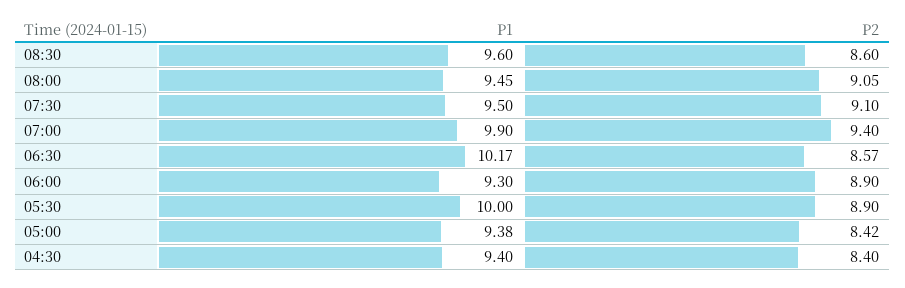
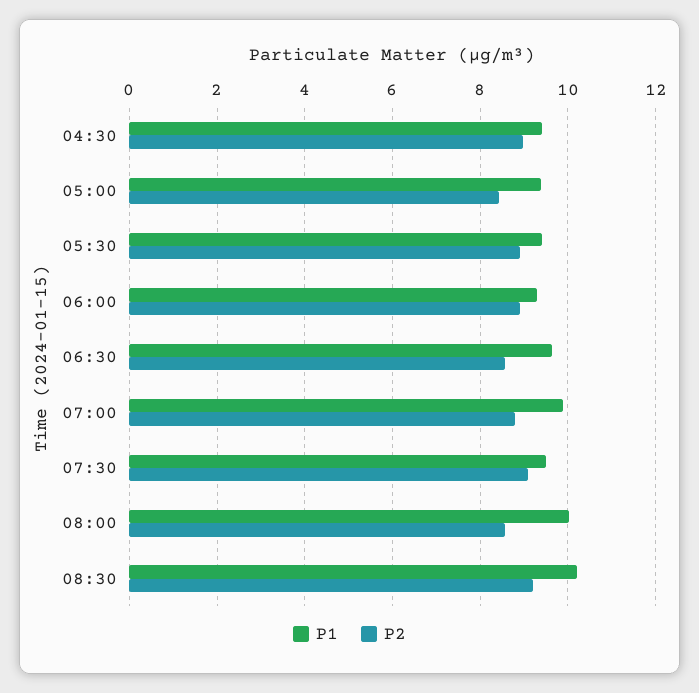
  {
    "P1": {
-     "08:30": 9.6,
+     "08:30": 10.2,
-     "08:00": 9.45,
+     "08:00": 10,
      "07:30": 9.5,
      "07:00": 9.9,
-     "06:30": 10.17,
+     "06:30": 9.6,
      "06:00": 9.3,
-     "05:30": 10,
+     "05:30": 9.4,
      "05:00": 9.38,
      "04:30": 9.4
    },
    "P2": {
-     "08:30": 8.6,
+     "08:30": 9.2,
-     "08:00": 9.05,
+     "08:00": 8.6,
      "07:30": 9.1,
-     "07:00": 9.4,
+     "07:00": 8.8,
      "06:30": 8.57,
      "06:00": 8.9,
      "05:30": 8.9,
      "05:00": 8.42,
-     "04:30": 8.4
+     "04:30": 9
    }
  }

